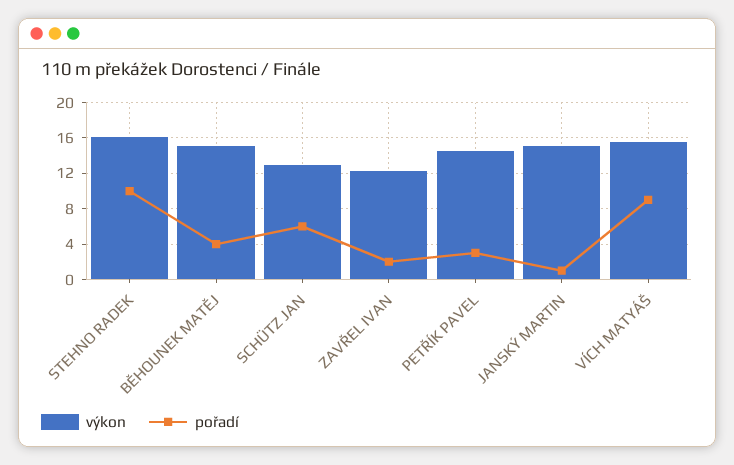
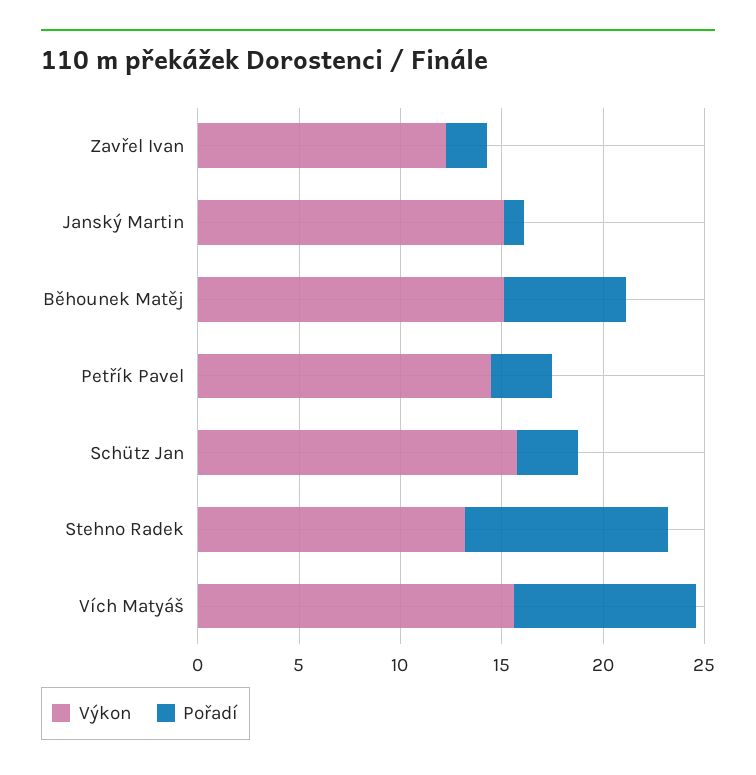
  {
    "výkon": {
-     "STEHNO RADEK": 16,
+     "STEHNO RADEK": 13,
      "BĚHOUNEK MATĚJ": 15,
-     "SCHÜTZ JAN": 13,
+     "SCHÜTZ JAN": 16,
      "ZAVŘEL IVAN": 12,
      "PETŘÍK PAVEL": 14,
      "JANSKÝ MARTIN": 15,
      "VÍCH MATYÁŠ": 16
    },
    "pořadí": {
      "STEHNO RADEK": 10,
-     "BĚHOUNEK MATĚJ": 4,
+     "BĚHOUNEK MATĚJ": 6,
-     "SCHÜTZ JAN": 6,
+     "SCHÜTZ JAN": 3,
      "ZAVŘEL IVAN": 2,
      "PETŘÍK PAVEL": 3,
      "JANSKÝ MARTIN": 1,
      "VÍCH MATYÁŠ": 9
    }
  }

